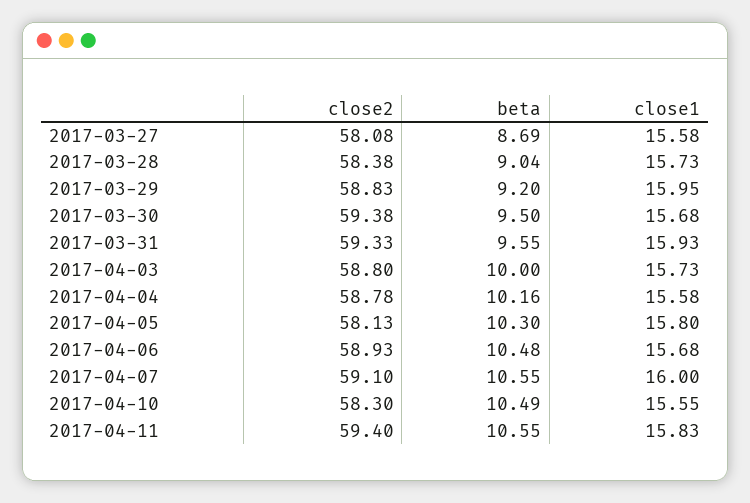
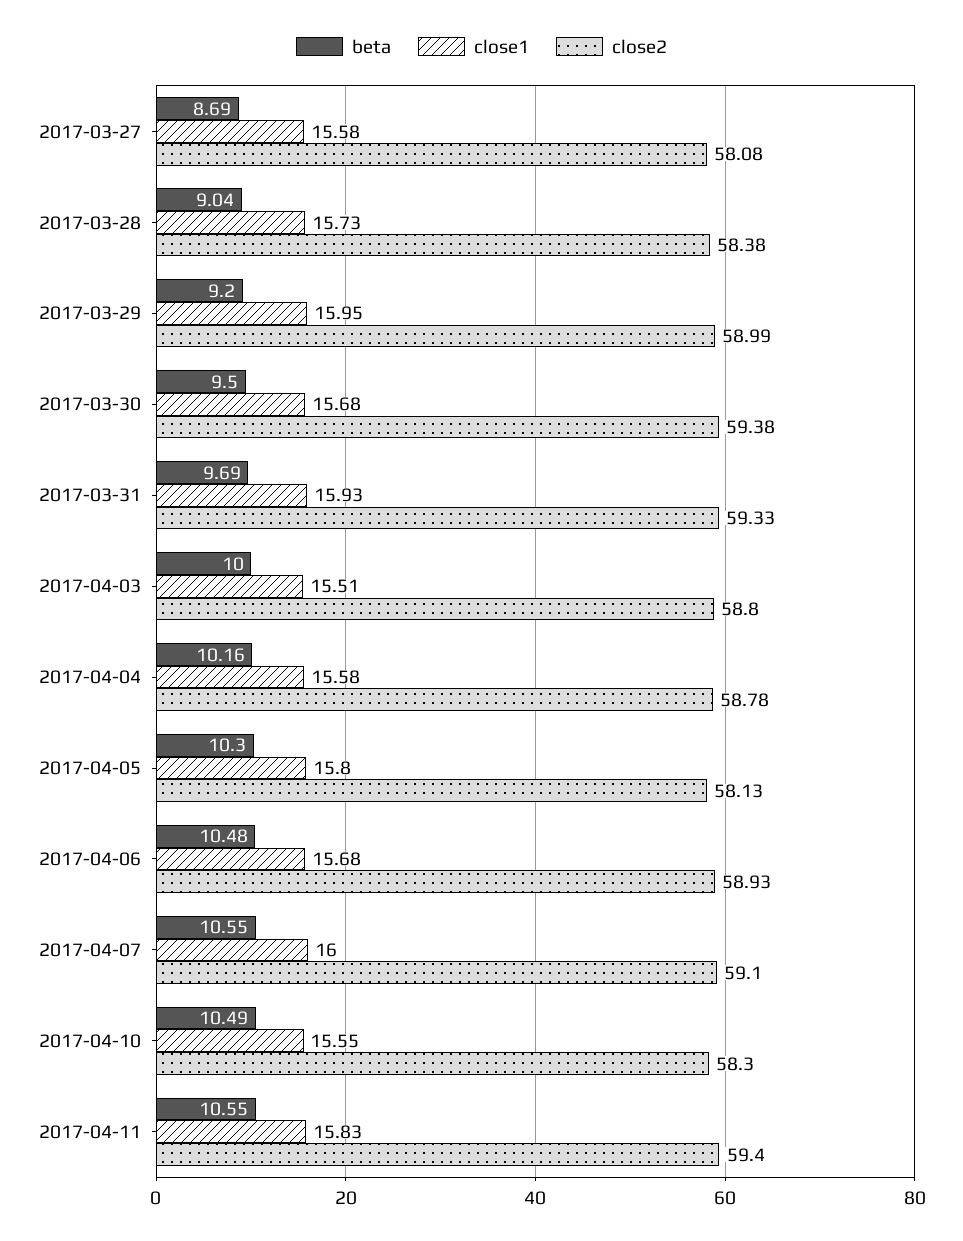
  {
    "close2": {
      "2017-03-27": 58.08,
      "2017-03-28": 58.38,
-     "2017-03-29": 58.83,
+     "2017-03-29": 58.99,
      "2017-03-30": 59.38,
      "2017-03-31": 59.33,
      "2017-04-03": 58.8,
      "2017-04-04": 58.78,
      "2017-04-05": 58.13,
      "2017-04-06": 58.93,
      "2017-04-07": 59.1,
      "2017-04-10": 58.3,
      "2017-04-11": 59.4
    },
    "beta": {
      "2017-03-27": 8.69,
      "2017-03-28": 9.04,
      "2017-03-29": 9.2,
      "2017-03-30": 9.5,
-     "2017-03-31": 9.55,
+     "2017-03-31": 9.69,
      "2017-04-03": 10,
      "2017-04-04": 10.16,
      "2017-04-05": 10.3,
      "2017-04-06": 10.48,
      "2017-04-07": 10.55,
      "2017-04-10": 10.49,
      "2017-04-11": 10.55
    },
    "close1": {
      "2017-03-27": 15.58,
      "2017-03-28": 15.73,
      "2017-03-29": 15.95,
      "2017-03-30": 15.68,
      "2017-03-31": 15.93,
-     "2017-04-03": 15.73,
+     "2017-04-03": 15.51,
      "2017-04-04": 15.58,
      "2017-04-05": 15.8,
      "2017-04-06": 15.68,
      "2017-04-07": 16,
      "2017-04-10": 15.55,
      "2017-04-11": 15.83
    }
  }

